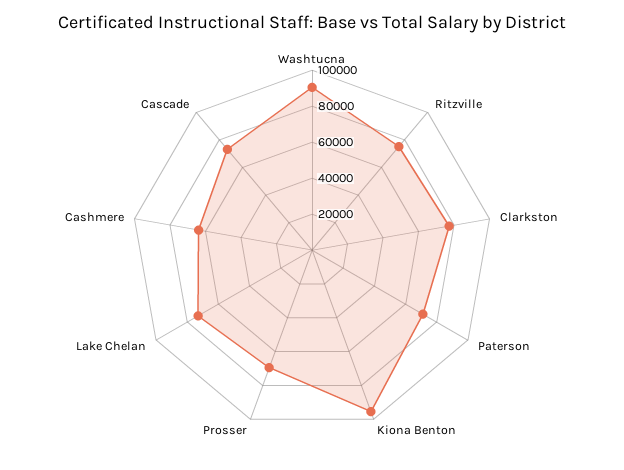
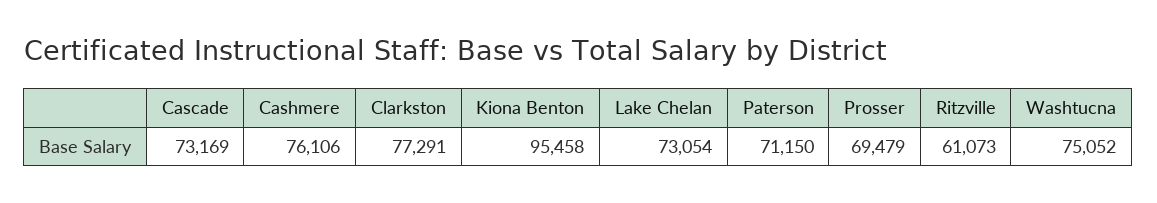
  {
-   "Washtucna": 90000,
+   "Washtucna": 75052,
-   "Ritzville": 75000,
+   "Ritzville": 61073,
    "Clarkston": 77291,
    "Paterson": 71150,
    "Kiona Benton": 95458,
    "Prosser": 69479,
    "Lake Chelan": 73054,
-   "Cashmere": 65000,
+   "Cashmere": 76106,
    "Cascade": 73169
  }

